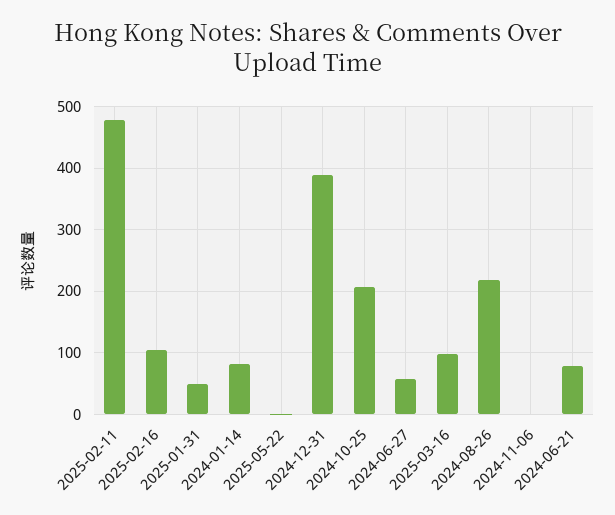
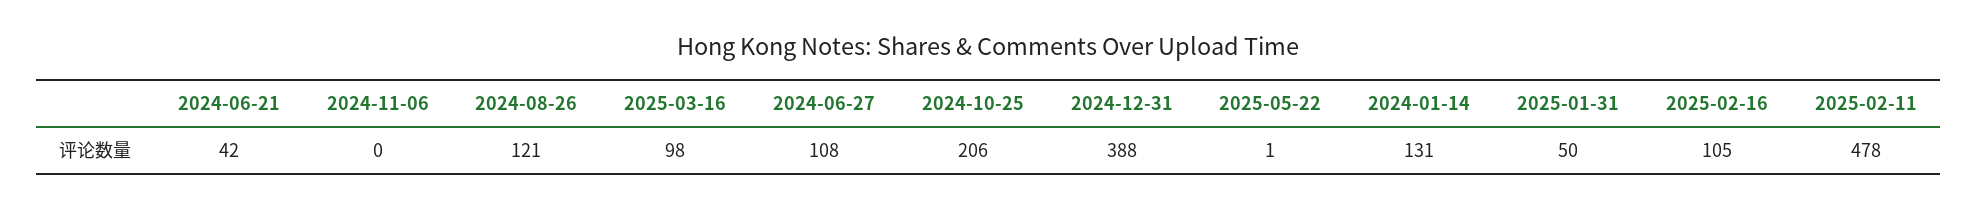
  {
    "2025-02-11": 478,
    "2025-02-16": 105,
    "2025-01-31": 50,
-   "2024-01-14": 80,
+   "2024-01-14": 131,
    "2025-05-22": 1,
    "2024-12-31": 388,
    "2024-10-25": 206,
-   "2024-06-27": 60,
+   "2024-06-27": 108,
    "2025-03-16": 98,
-   "2024-08-26": 220,
+   "2024-08-26": 121,
    "2024-11-06": 0,
-   "2024-06-21": 80
+   "2024-06-21": 42
  }

